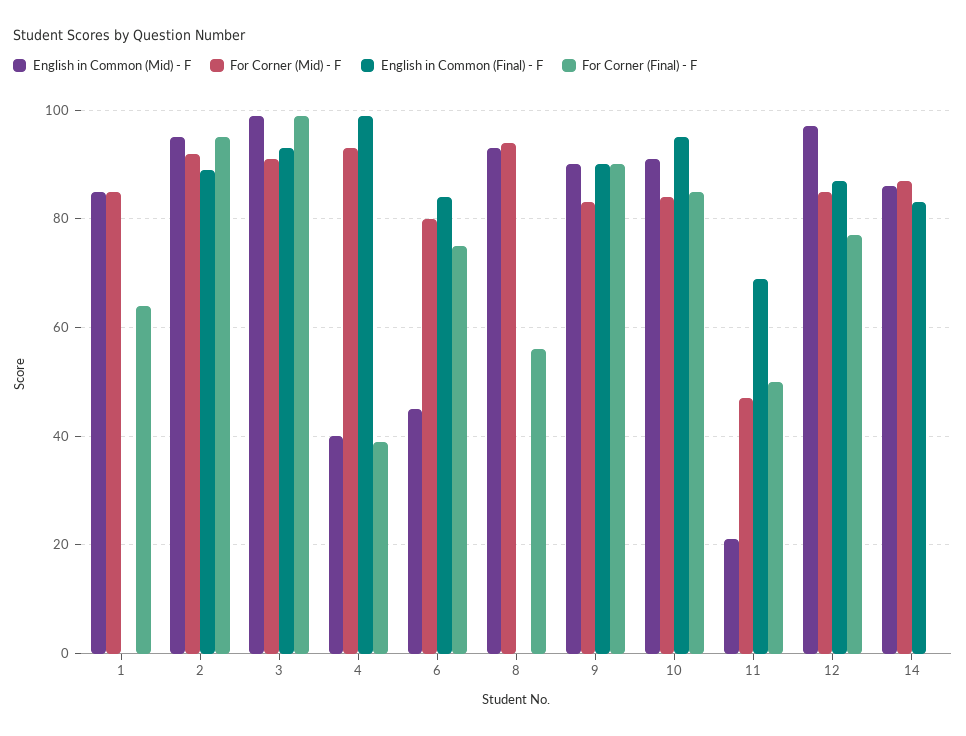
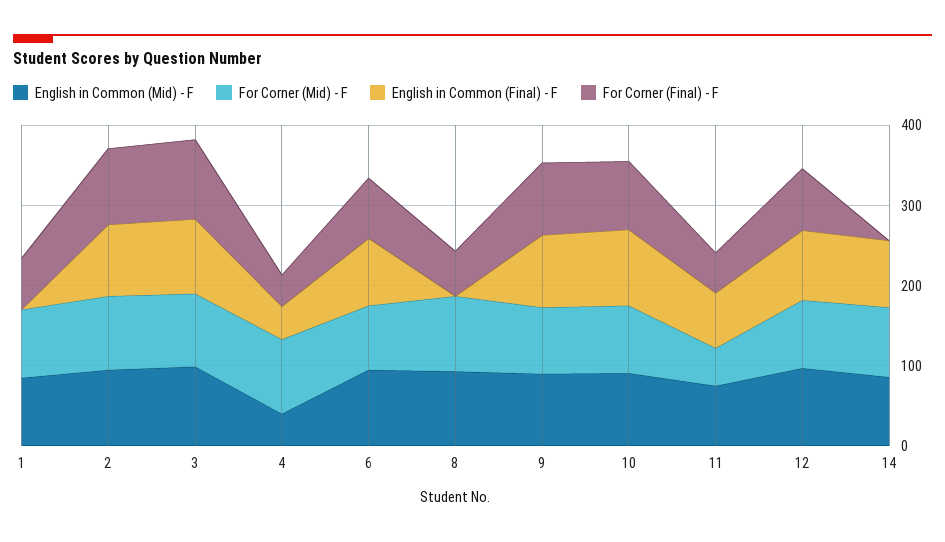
  {
    "English in Common (Mid) - F": {
      "1": 85,
      "2": 95,
      "3": 100,
      "4": 40,
-     "6": 45,
+     "6": 100,
      "8": 95,
      "9": 90,
      "10": 90,
-     "11": 20,
+     "11": 80,
      "12": 95,
      "14": 85
    },
    "For Corner (Mid) - F": {
      "1": 85,
      "2": 90,
      "3": 90,
      "4": 95,
      "6": 80,
      "8": 95,
      "9": 85,
      "10": 85,
      "11": 45,
      "12": 85,
      "14": 85
    },
    "English in Common (Final) - F": {
      "1": 0,
      "2": 90,
      "3": 95,
-     "4": 100,
+     "4": 40,
      "6": 85,
      "8": 0,
      "9": 90,
      "10": 95,
      "11": 70,
      "12": 85,
      "14": 85
    },
    "For Corner (Final) - F": {
      "1": 65,
      "2": 95,
      "3": 100,
      "4": 40,
      "6": 75,
      "8": 55,
      "9": 90,
      "10": 85,
      "11": 50,
      "12": 75,
      "14": 0
    }
  }

